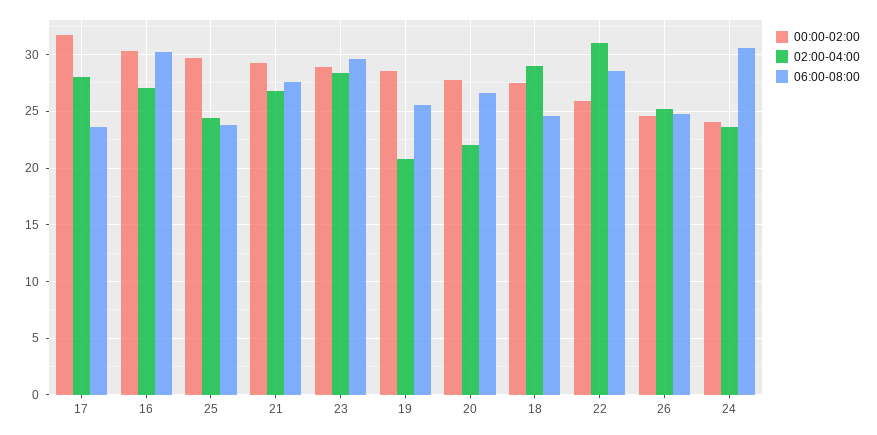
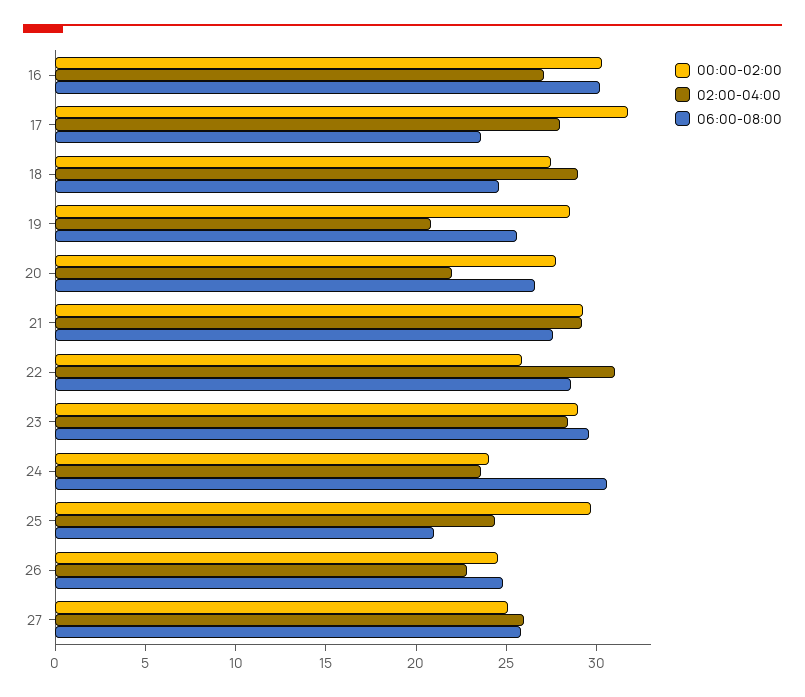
  {
    "00:00-02:00": {
      "17": 32,
      "16": 30,
      "25": 30,
      "21": 29,
      "23": 29,
      "19": 29,
      "20": 28,
      "18": 27,
      "22": 26,
      "26": 25,
-     "24": 24
+     "24": 24,
+     "27": 25
    },
    "02:00-04:00": {
      "17": 28,
      "16": 27,
      "25": 24,
-     "21": 27,
+     "21": 29,
      "23": 28,
      "19": 21,
      "20": 22,
      "18": 29,
      "22": 31,
-     "26": 25,
+     "26": 23,
-     "24": 24
+     "24": 24,
+     "27": 26
    },
    "06:00-08:00": {
      "17": 24,
      "16": 30,
-     "25": 24,
+     "25": 21,
      "21": 28,
      "23": 30,
      "19": 26,
      "20": 27,
      "18": 25,
      "22": 29,
      "26": 25,
-     "24": 31
+     "24": 31,
+     "27": 26
    }
  }

